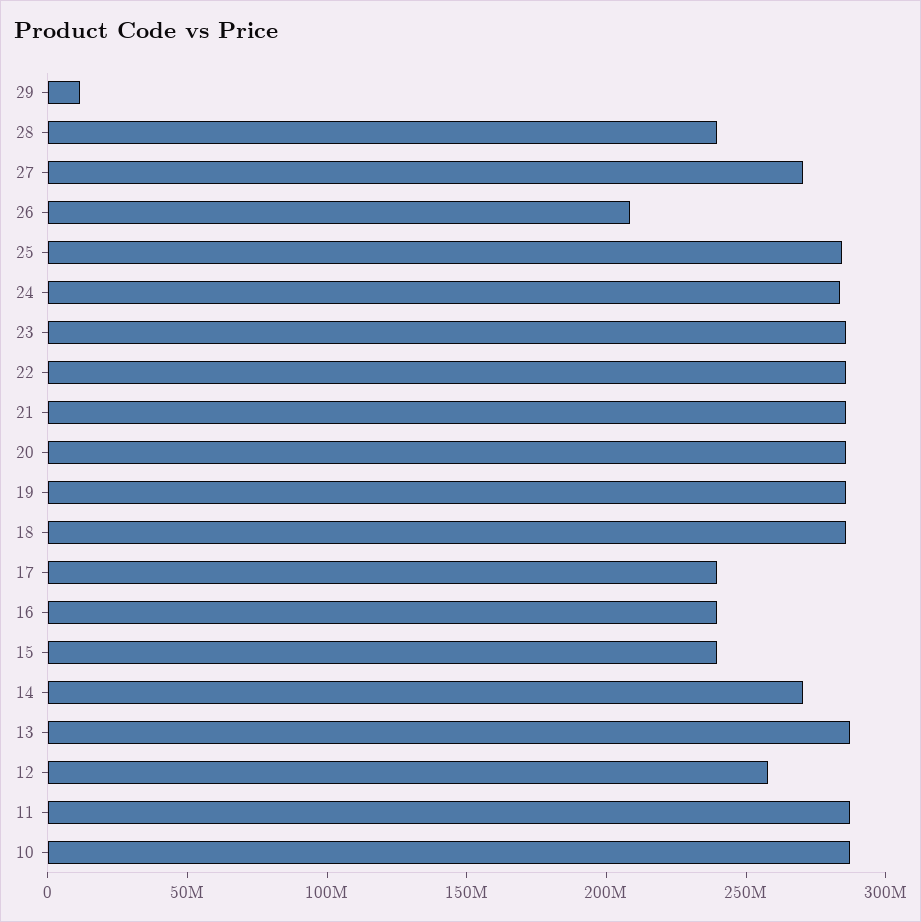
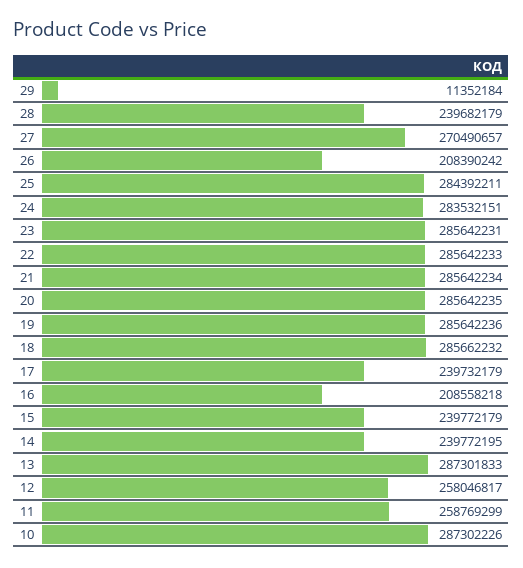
  {
    "29": 11352184,
    "28": 239682179,
    "27": 270490657,
    "26": 208390242,
    "25": 284392211,
    "24": 283532151,
    "23": 285642231,
    "22": 285642233,
    "21": 285642234,
    "20": 285642235,
    "19": 285642236,
    "18": 285662232,
    "17": 239732179,
-   "16": 240000000,
+   "16": 208558218,
    "15": 239772179,
-   "14": 270000000,
+   "14": 239772195,
    "13": 287301833,
    "12": 258046817,
-   "11": 290000000,
+   "11": 258769299,
    "10": 287302226
  }

